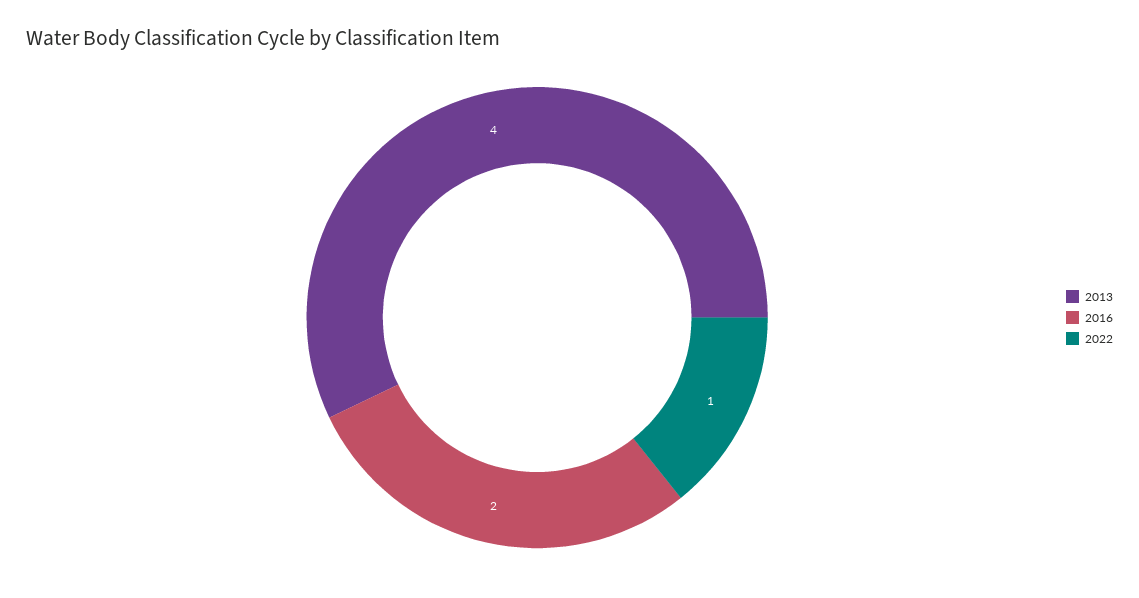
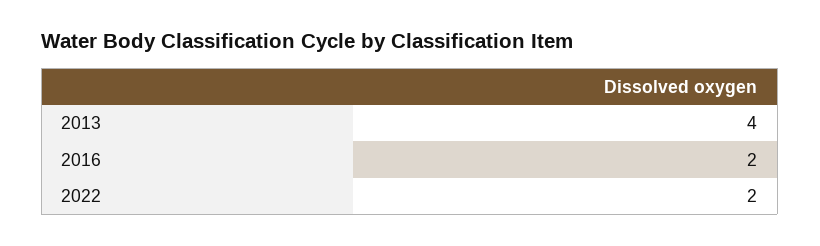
  {
    "2013": 4,
    "2016": 2,
-   "2022": 1
+   "2022": 2
  }

